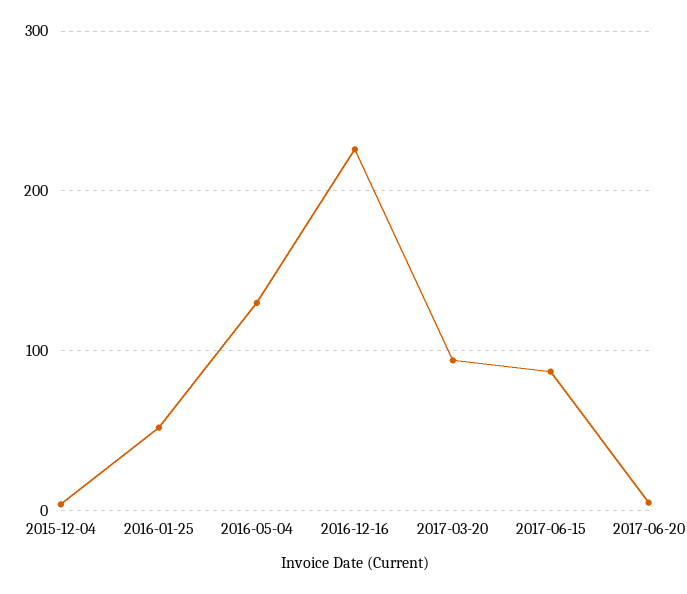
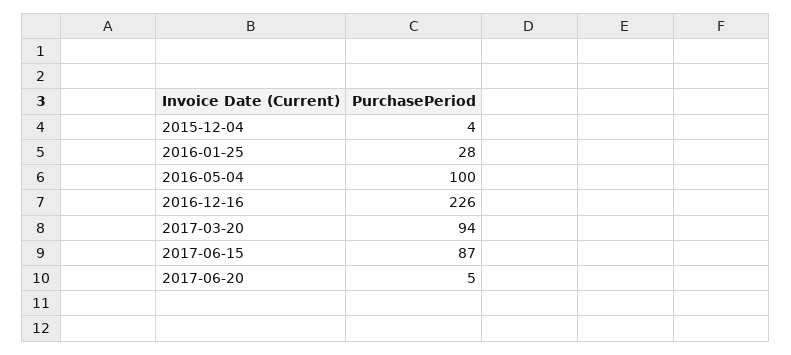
  {
    "2015-12-04": 4,
-   "2016-01-25": 50,
+   "2016-01-25": 28,
-   "2016-05-04": 130,
+   "2016-05-04": 100,
    "2016-12-16": 226,
    "2017-03-20": 94,
    "2017-06-15": 87,
    "2017-06-20": 5
  }

